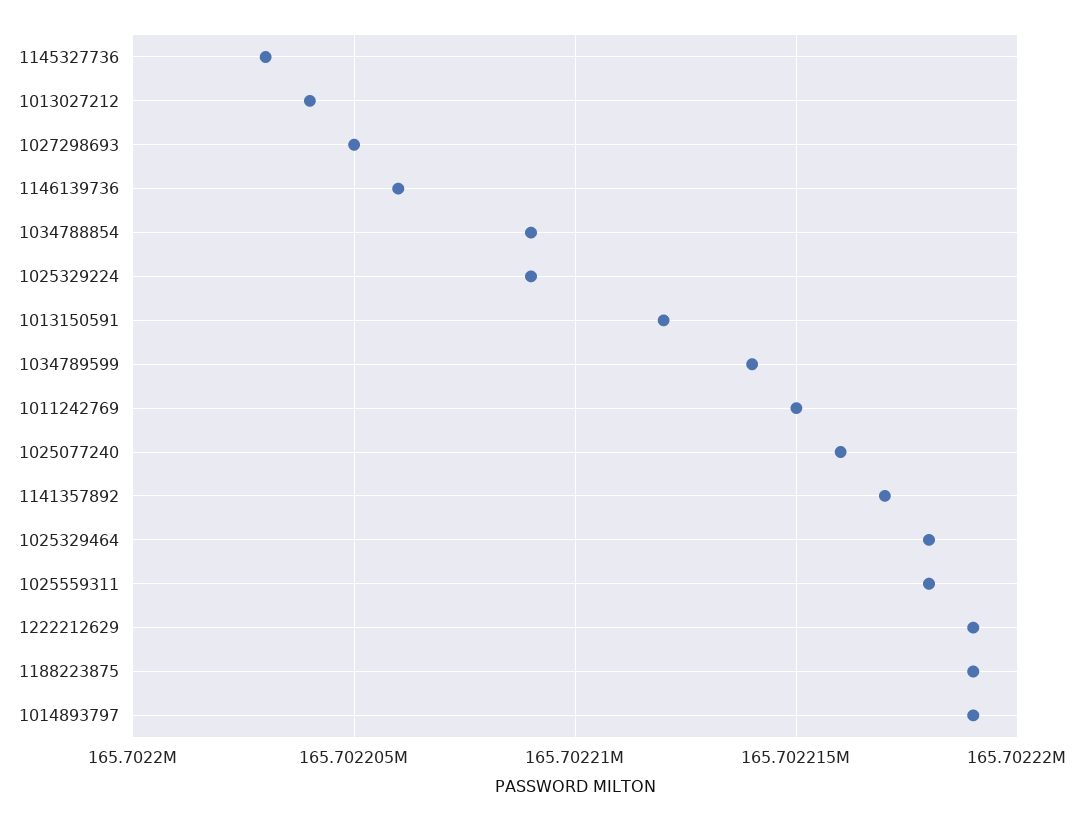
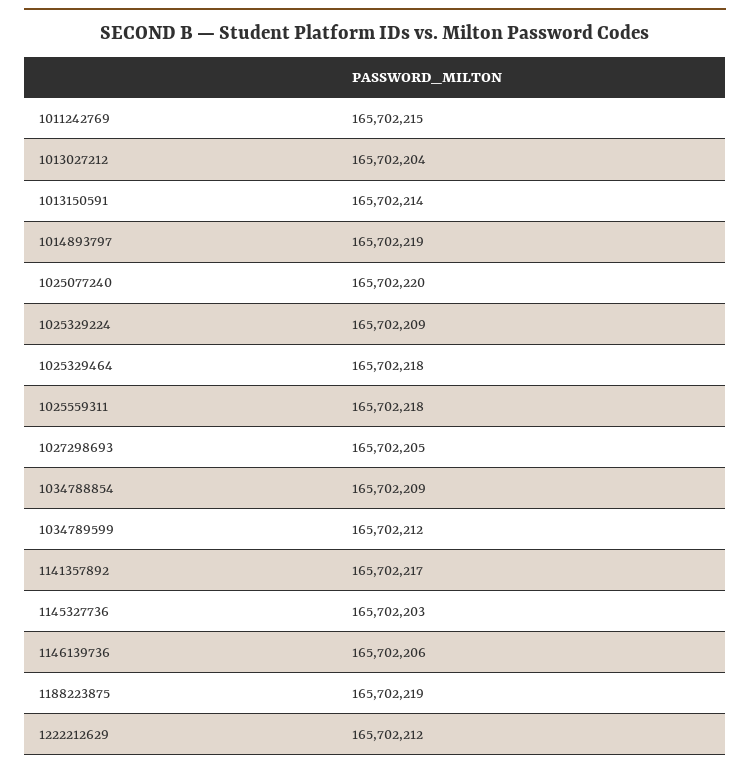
  {
    "1145327736": 165702203,
    "1013027212": 165702204,
    "1027298693": 165702205,
    "1146139736": 165702206,
    "1034788854": 165702209,
    "1025329224": 165702209,
-   "1013150591": 165702212,
+   "1013150591": 165702214,
-   "1034789599": 165702214,
+   "1034789599": 165702212,
    "1011242769": 165702215,
-   "1025077240": 165702216,
+   "1025077240": 165702220,
    "1141357892": 165702217,
    "1025329464": 165702218,
    "1025559311": 165702218,
-   "1222212629": 165702219,
+   "1222212629": 165702212,
    "1188223875": 165702219,
    "1014893797": 165702219
  }

